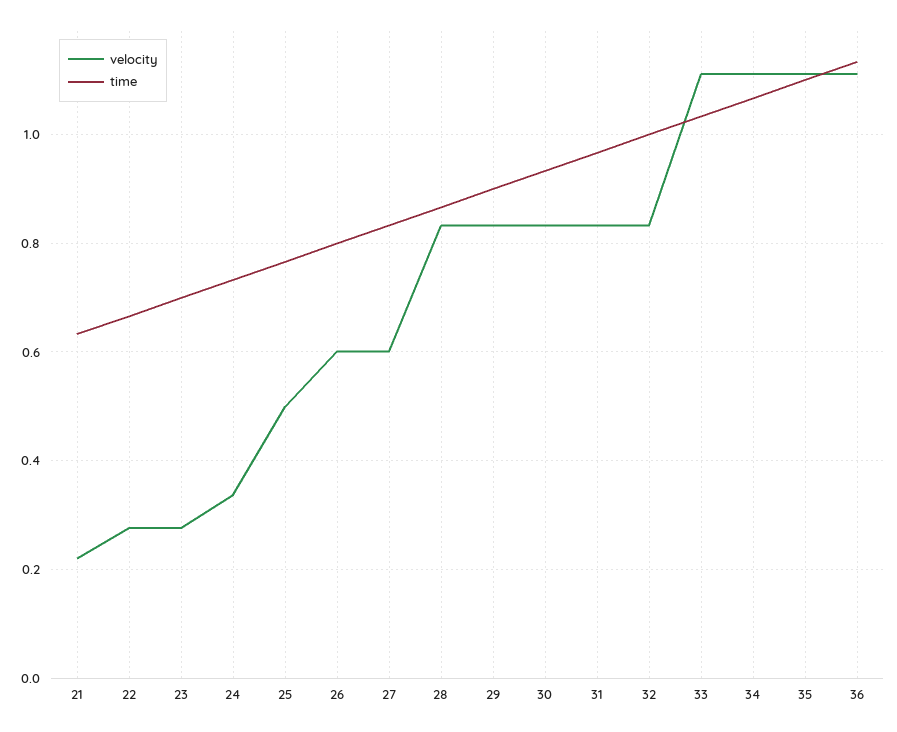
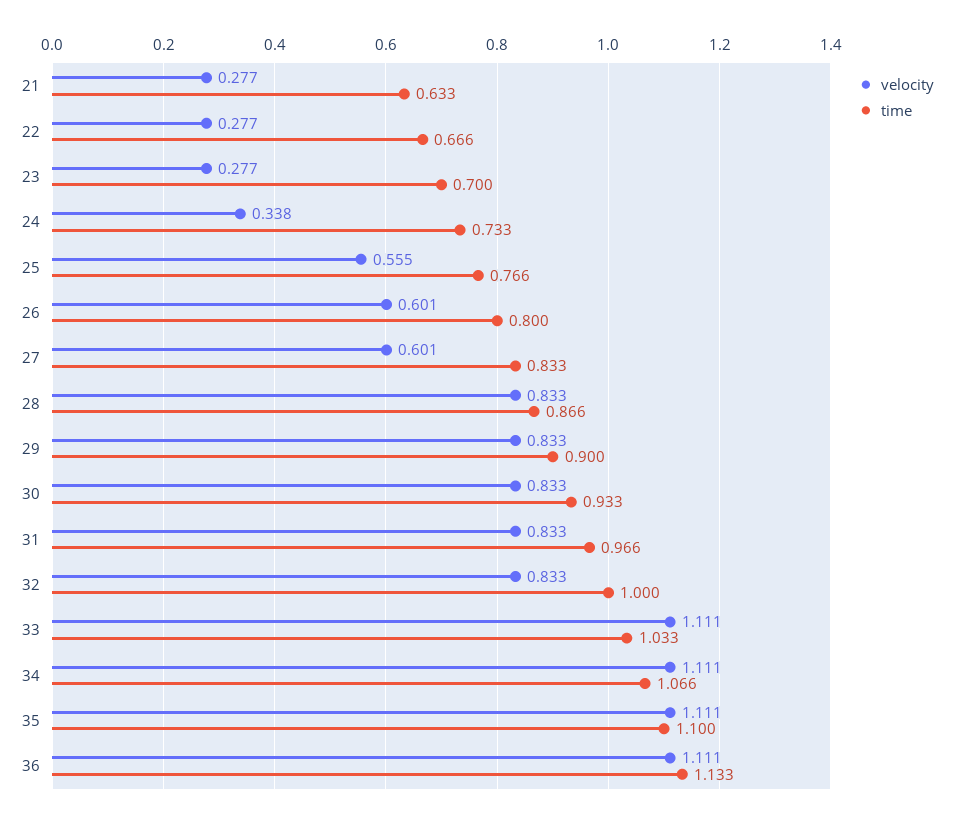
  {
    "velocity": {
-     "21": 0.22,
+     "21": 0.277,
      "22": 0.277,
      "23": 0.277,
      "24": 0.338,
-     "25": 0.5,
+     "25": 0.555,
      "26": 0.601,
      "27": 0.601,
      "28": 0.833,
      "29": 0.833,
      "30": 0.833,
      "31": 0.833,
      "32": 0.833,
      "33": 1.111,
      "34": 1.111,
      "35": 1.111,
      "36": 1.111
    },
    "time": {
      "21": 0.633,
      "22": 0.666,
      "23": 0.7,
      "24": 0.733,
      "25": 0.766,
      "26": 0.8,
      "27": 0.833,
      "28": 0.866,
      "29": 0.9,
      "30": 0.933,
      "31": 0.966,
      "32": 1,
      "33": 1.033,
      "34": 1.066,
      "35": 1.1,
      "36": 1.133
    }
  }

